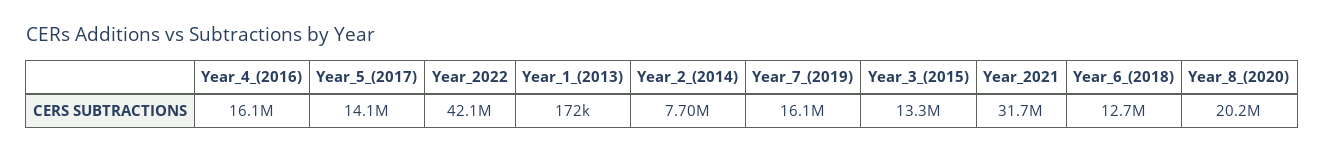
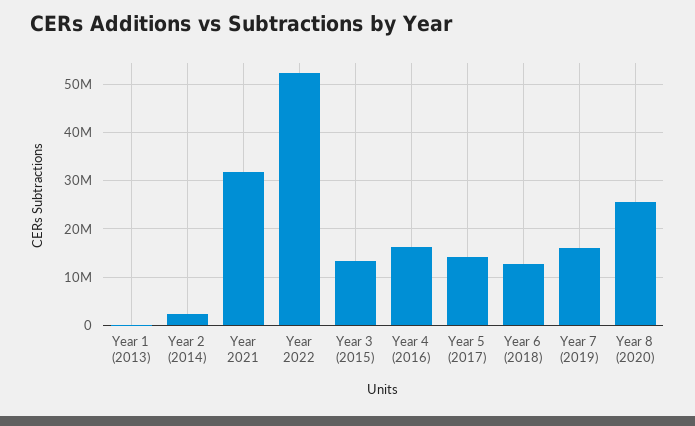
  {
    "Year_4_(2016)": 16100000,
    "Year_5_(2017)": 14100000,
-   "Year_2022": 42100000,
+   "Year_2022": 52000000,
    "Year_1_(2013)": 172000,
-   "Year_2_(2014)": 7700000,
+   "Year_2_(2014)": 2000000,
    "Year_7_(2019)": 16100000,
    "Year_3_(2015)": 13300000,
    "Year_2021": 31700000,
    "Year_6_(2018)": 12700000,
-   "Year_8_(2020)": 20200000
+   "Year_8_(2020)": 26000000
  }

